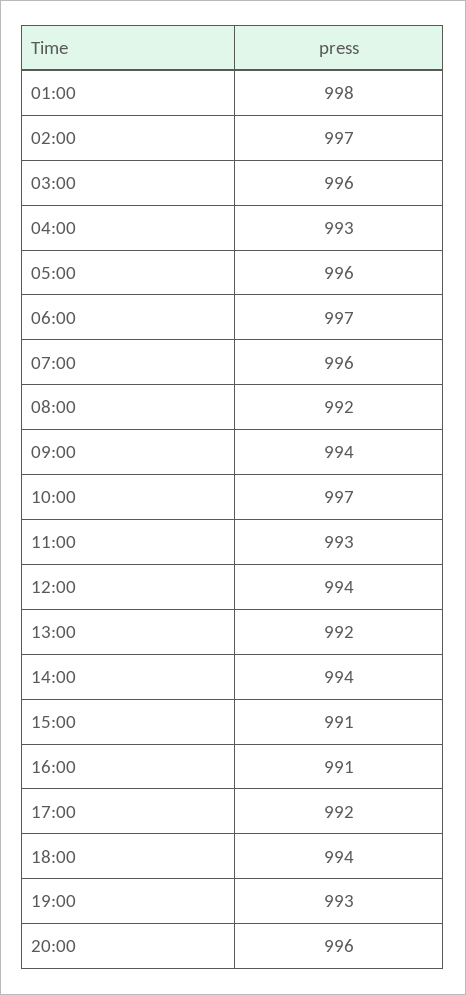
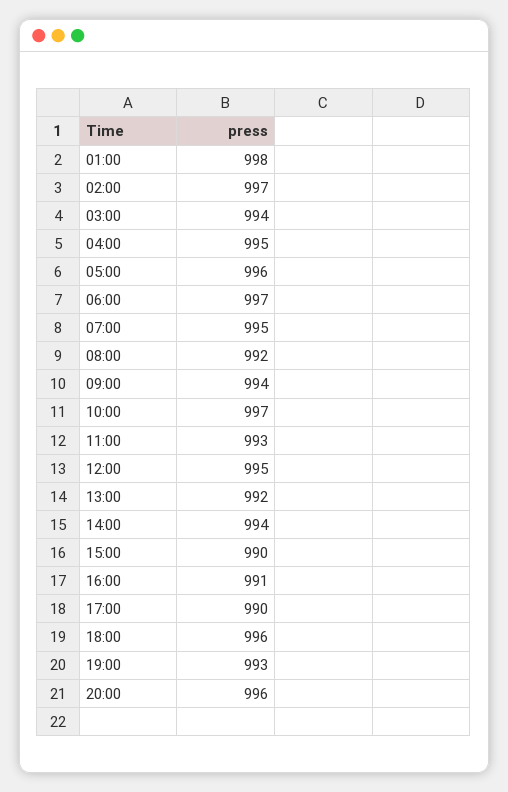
  {
    "01:00": 998,
    "02:00": 997,
-   "03:00": 996,
+   "03:00": 994,
-   "04:00": 993,
+   "04:00": 995,
    "05:00": 996,
    "06:00": 997,
-   "07:00": 996,
+   "07:00": 995,
    "08:00": 992,
    "09:00": 994,
    "10:00": 997,
    "11:00": 993,
-   "12:00": 994,
+   "12:00": 995,
    "13:00": 992,
    "14:00": 994,
-   "15:00": 991,
+   "15:00": 990,
    "16:00": 991,
-   "17:00": 992,
+   "17:00": 990,
-   "18:00": 994,
+   "18:00": 996,
    "19:00": 993,
    "20:00": 996
  }

